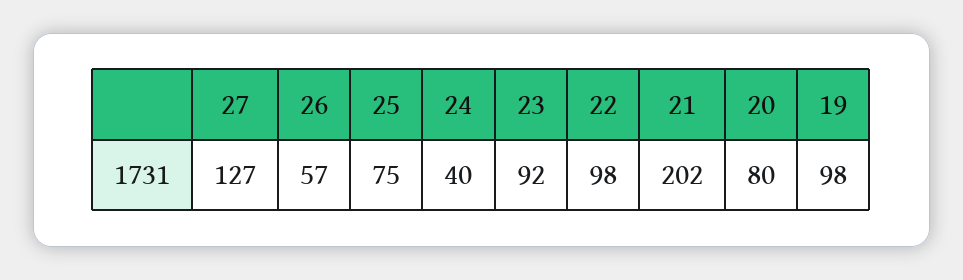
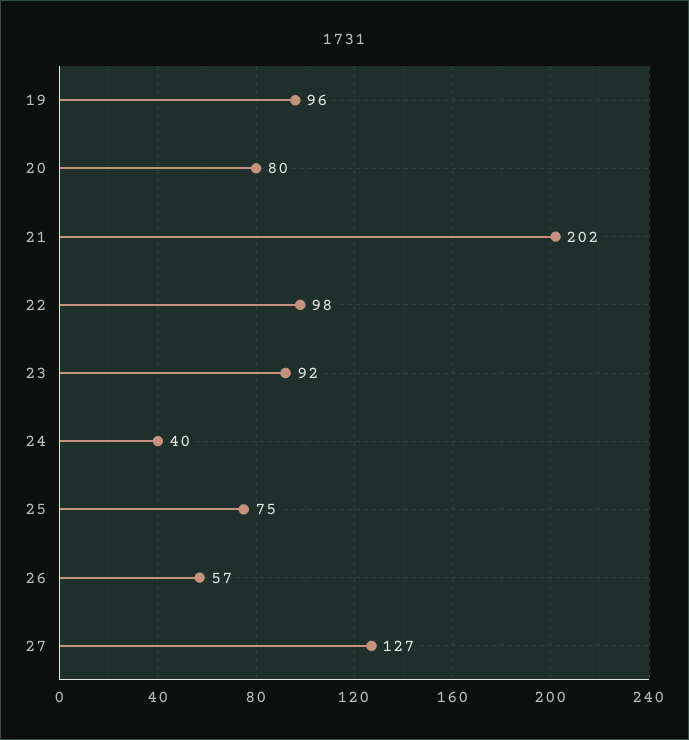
  {
    "27": 127,
    "26": 57,
    "25": 75,
    "24": 40,
    "23": 92,
    "22": 98,
    "21": 202,
    "20": 80,
-   "19": 98
+   "19": 96
  }

